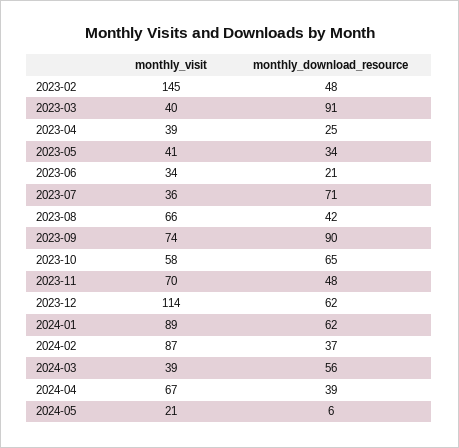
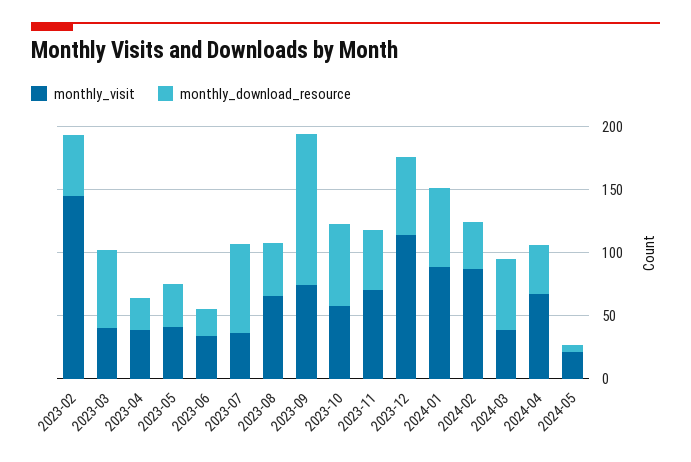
  {
    "monthly_visit": {
      "2023-02": 145,
      "2023-03": 40,
      "2023-04": 39,
      "2023-05": 41,
      "2023-06": 34,
      "2023-07": 36,
      "2023-08": 66,
      "2023-09": 74,
      "2023-10": 58,
      "2023-11": 70,
      "2023-12": 114,
      "2024-01": 89,
      "2024-02": 87,
      "2024-03": 39,
      "2024-04": 67,
      "2024-05": 21
    },
    "monthly_download_resource": {
      "2023-02": 48,
-     "2023-03": 91,
+     "2023-03": 60,
      "2023-04": 25,
      "2023-05": 34,
      "2023-06": 21,
      "2023-07": 71,
      "2023-08": 42,
-     "2023-09": 90,
+     "2023-09": 120,
      "2023-10": 65,
      "2023-11": 48,
      "2023-12": 62,
      "2024-01": 62,
      "2024-02": 37,
      "2024-03": 56,
      "2024-04": 39,
      "2024-05": 6
    }
  }

